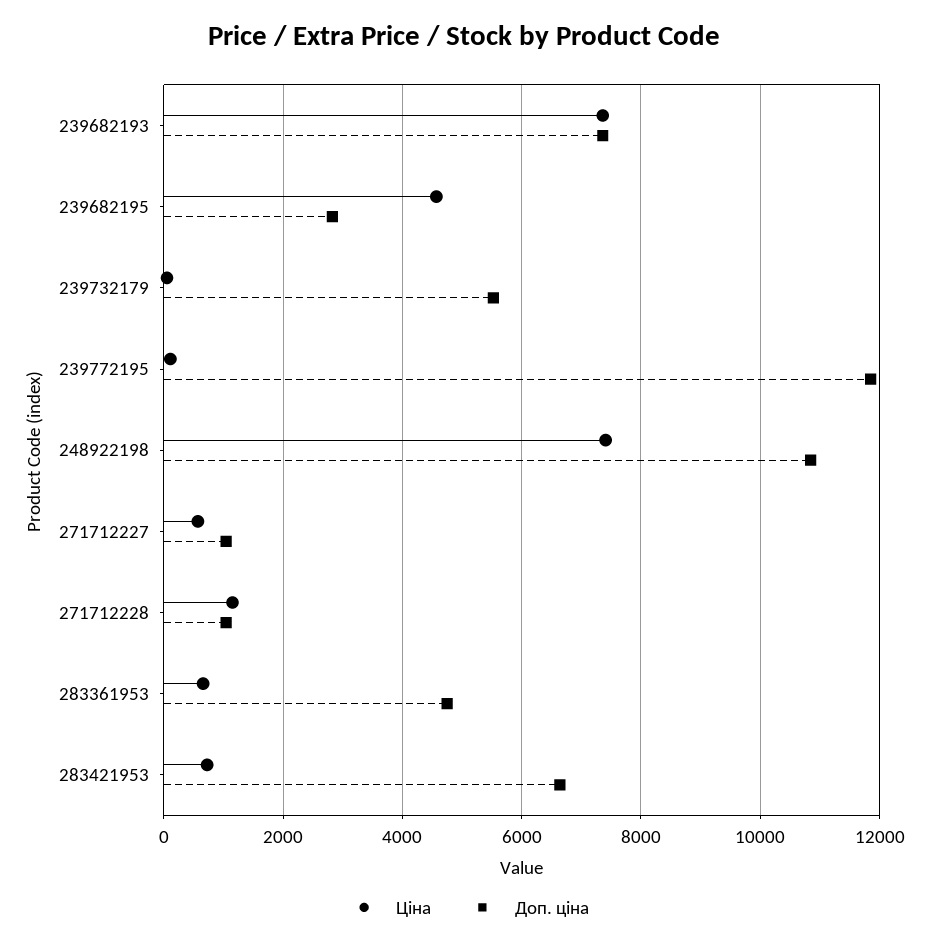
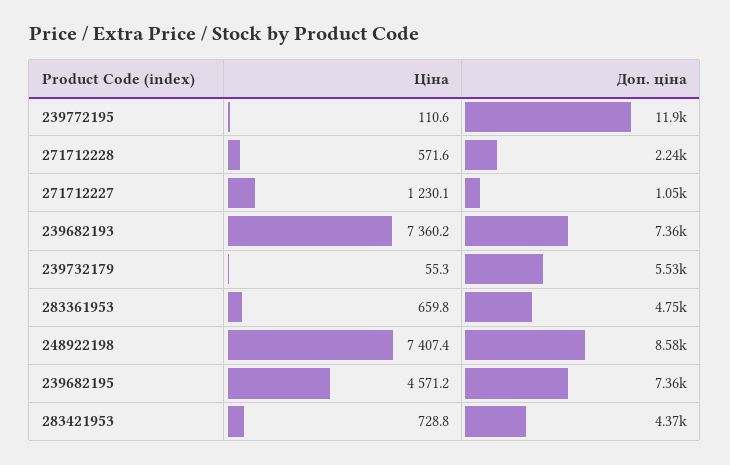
  {
    "Ціна": {
      "239682193": 7360.2,
      "239682195": 4571.2,
      "239732179": 55.3,
      "239772195": 110.6,
      "248922198": 7407.4,
-     "271712227": 600,
+     "271712227": 1230.1,
-     "271712228": 1200,
+     "271712228": 571.6,
      "283361953": 659.8,
      "283421953": 728.8
    },
    "Доп. ціна": {
      "239682193": 7360,
-     "239682195": 2800,
+     "239682195": 7360,
      "239732179": 5530,
      "239772195": 11900,
-     "248922198": 10800,
+     "248922198": 8580,
      "271712227": 1050,
-     "271712228": 1000,
+     "271712228": 2240,
      "283361953": 4750,
-     "283421953": 6600
+     "283421953": 4370
    }
  }

